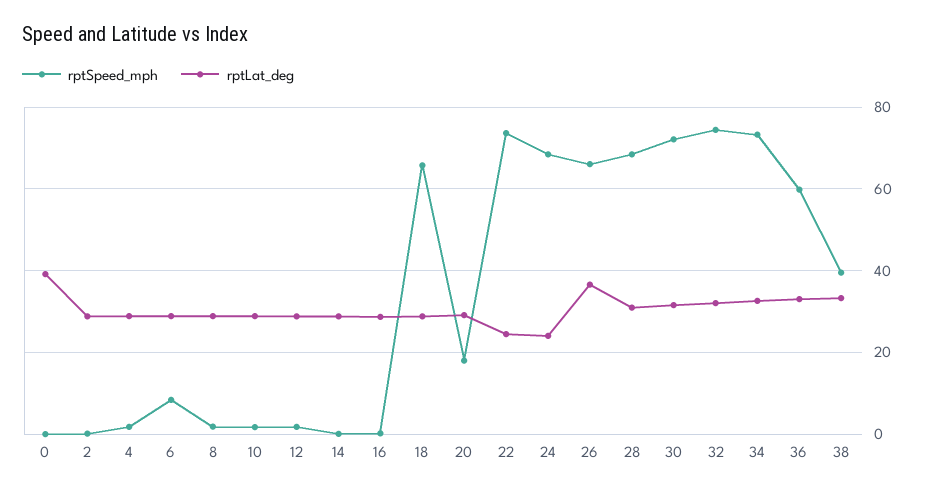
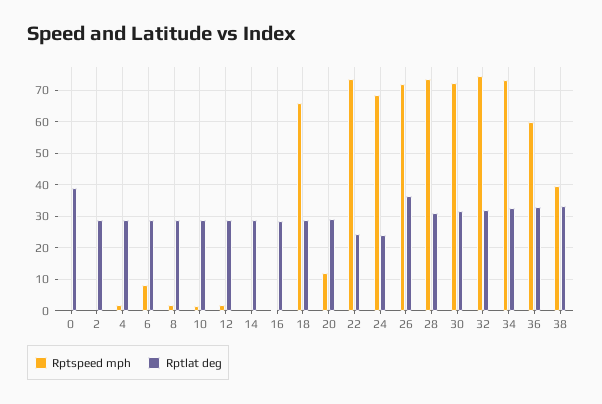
  {
    "rptSpeed_mph": {
      "0": 0,
      "2": 0,
      "4": 2,
      "6": 8,
      "8": 2,
      "10": 2,
      "12": 2,
      "14": 0,
      "16": 0,
      "18": 66,
-     "20": 18,
+     "20": 12,
      "22": 74,
      "24": 68,
-     "26": 66,
+     "26": 72,
-     "28": 68,
+     "28": 74,
      "30": 72,
      "32": 74,
      "34": 74,
      "36": 60,
      "38": 40
    },
    "rptLat_deg": {
      "0": 40,
      "2": 28,
      "4": 28,
      "6": 28,
      "8": 28,
      "10": 28,
      "12": 28,
      "14": 28,
      "16": 28,
      "18": 28,
      "20": 30,
      "22": 24,
      "24": 24,
      "26": 36,
      "28": 30,
      "30": 32,
      "32": 32,
      "34": 32,
      "36": 34,
      "38": 34
    }
  }

